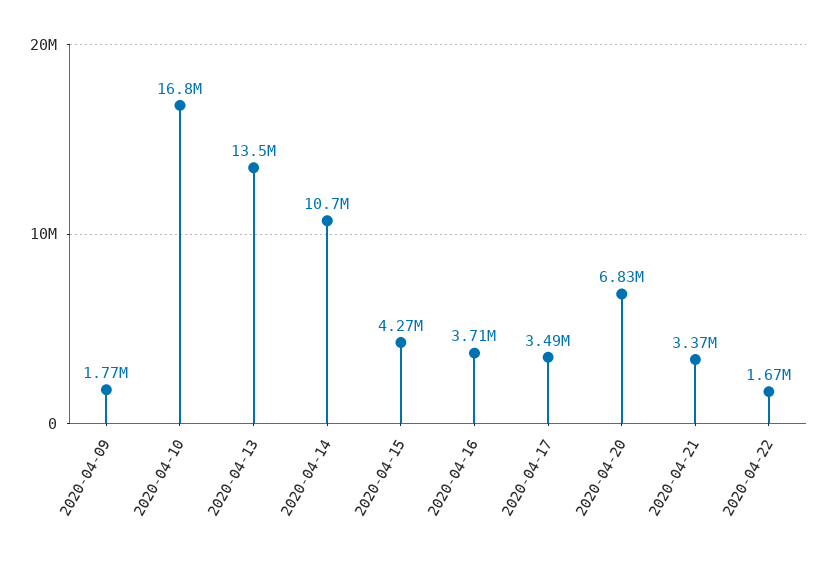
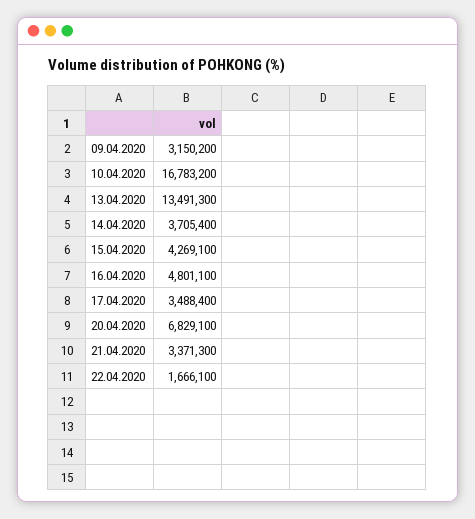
  {
-   "2020-04-09": 1770000,
+   "2020-04-09": 3150200,
    "2020-04-10": 16783200,
    "2020-04-13": 13491300,
-   "2020-04-14": 10700000,
+   "2020-04-14": 3705400,
    "2020-04-15": 4269100,
-   "2020-04-16": 3710000,
+   "2020-04-16": 4801100,
    "2020-04-17": 3488400,
    "2020-04-20": 6829100,
    "2020-04-21": 3371300,
    "2020-04-22": 1666100
  }

